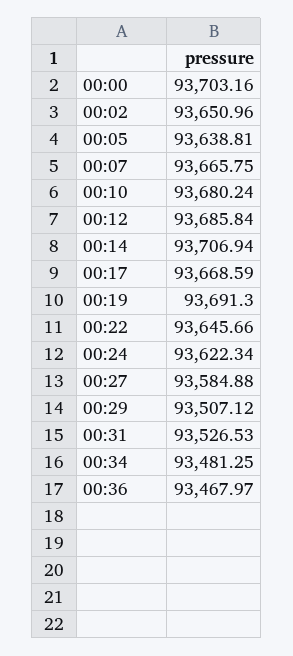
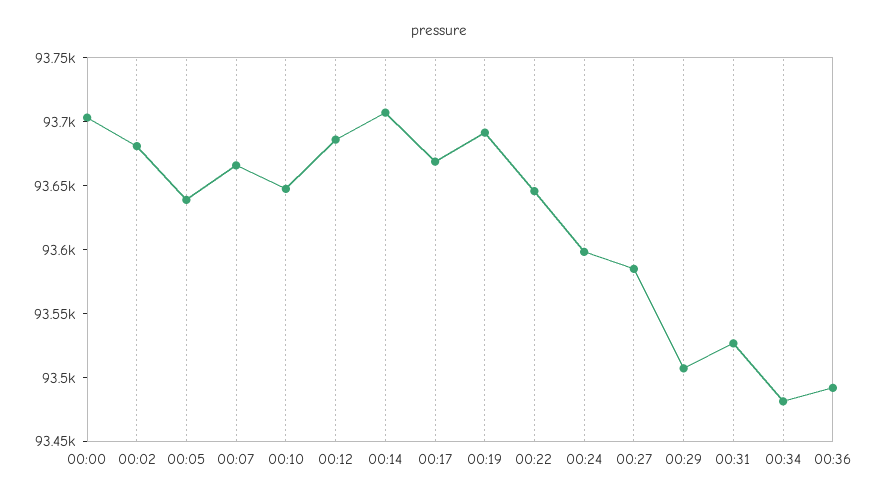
  {
    "00:00": 93703.16,
-   "00:02": 93650.96,
+   "00:02": 93680,
    "00:05": 93638.81,
    "00:07": 93665.75,
-   "00:10": 93680.24,
+   "00:10": 93650,
    "00:12": 93685.84,
    "00:14": 93706.94,
    "00:17": 93668.59,
    "00:19": 93691.3,
    "00:22": 93645.66,
-   "00:24": 93622.34,
+   "00:24": 93600,
    "00:27": 93584.88,
    "00:29": 93507.12,
    "00:31": 93526.53,
    "00:34": 93481.25,
-   "00:36": 93467.97
+   "00:36": 93490
  }

